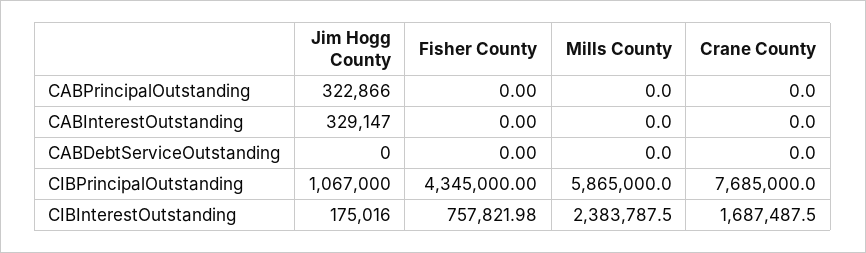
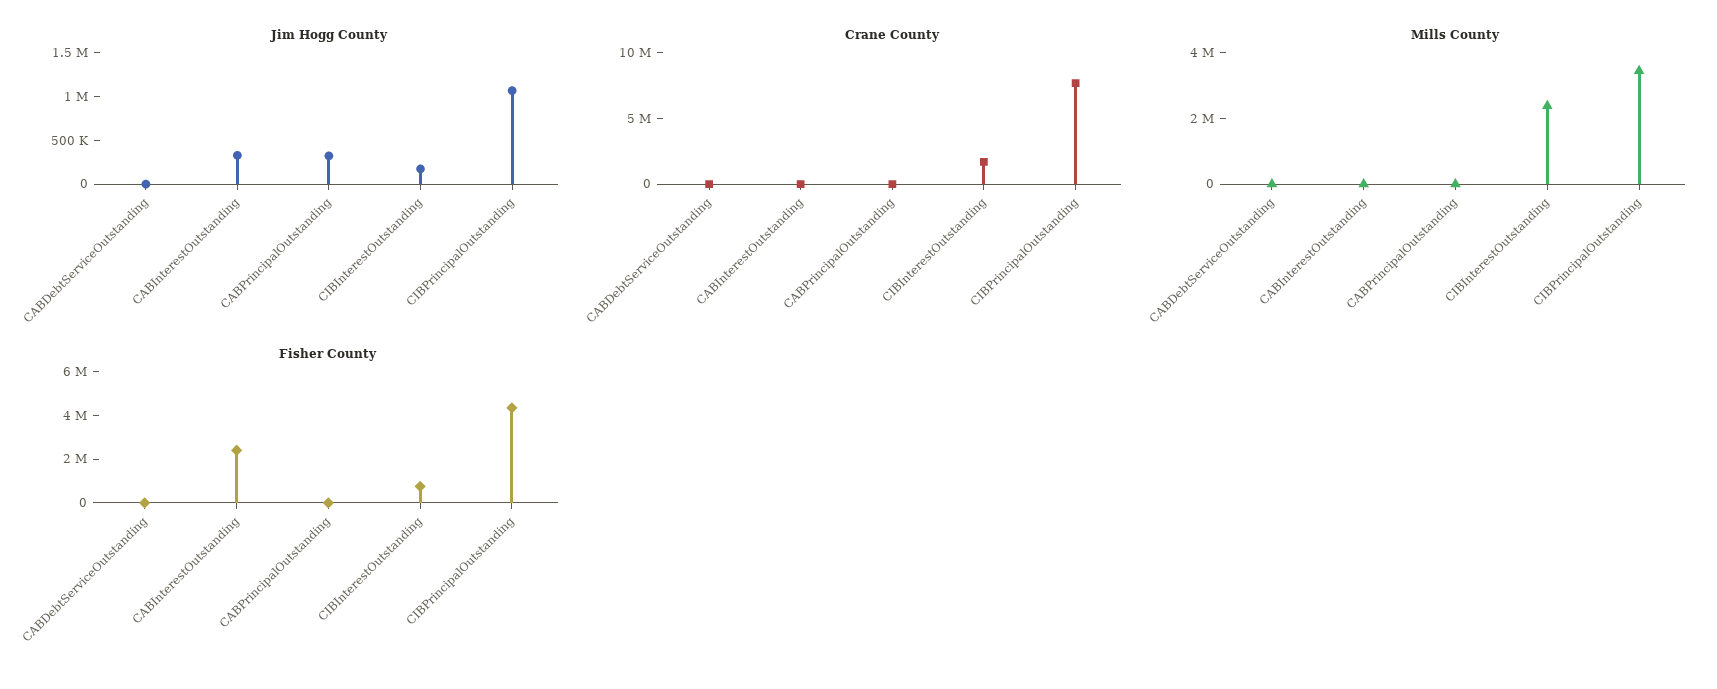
  {
    "Jim Hogg County": {
      "CABPrincipalOutstanding": 322866,
      "CABInterestOutstanding": 329147,
      "CABDebtServiceOutstanding": 0,
      "CIBPrincipalOutstanding": 1067000,
      "CIBInterestOutstanding": 175016
    },
    "Fisher County": {
      "CABPrincipalOutstanding": 0,
-     "CABInterestOutstanding": 0,
+     "CABInterestOutstanding": 2500000,
      "CABDebtServiceOutstanding": 0,
      "CIBPrincipalOutstanding": 4345000,
      "CIBInterestOutstanding": 757821.98
    },
    "Mills County": {
      "CABPrincipalOutstanding": 0,
      "CABInterestOutstanding": 0,
      "CABDebtServiceOutstanding": 0,
-     "CIBPrincipalOutstanding": 5865000,
+     "CIBPrincipalOutstanding": 3500000,
      "CIBInterestOutstanding": 2383787.5
    },
    "Crane County": {
      "CABPrincipalOutstanding": 0,
      "CABInterestOutstanding": 0,
      "CABDebtServiceOutstanding": 0,
      "CIBPrincipalOutstanding": 7685000,
      "CIBInterestOutstanding": 1687487.5
    }
  }

